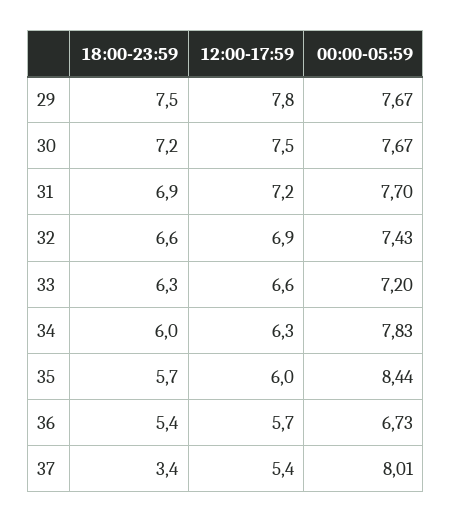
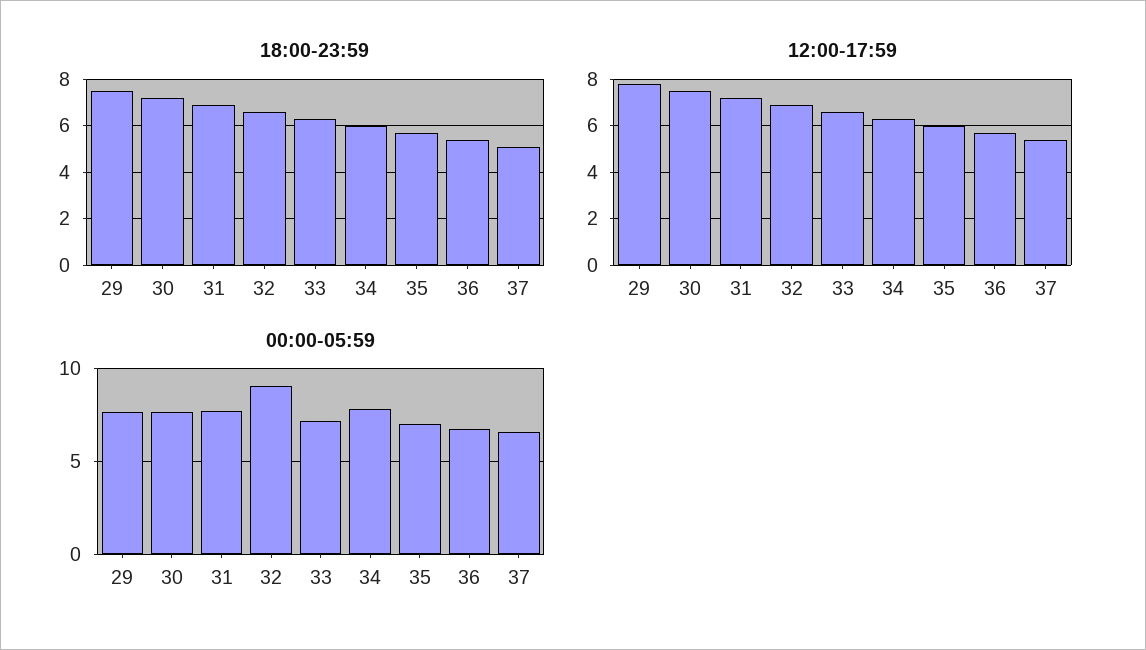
  {
    "18:00-23:59": {
      "29": 7.5,
      "30": 7.2,
      "31": 6.9,
      "32": 6.6,
      "33": 6.3,
      "34": 6,
      "35": 5.7,
      "36": 5.4,
-     "37": 3.4
+     "37": 5
    },
    "12:00-17:59": {
      "29": 7.8,
      "30": 7.5,
      "31": 7.2,
      "32": 6.9,
      "33": 6.6,
      "34": 6.3,
      "35": 6,
      "36": 5.7,
      "37": 5.4
    },
    "00:00-05:59": {
      "29": 7.67,
      "30": 7.67,
      "31": 7.7,
-     "32": 7.43,
+     "32": 9,
      "33": 7.2,
      "34": 7.83,
-     "35": 8.44,
+     "35": 7,
      "36": 6.73,
-     "37": 8.01
+     "37": 6.5
    }
  }

